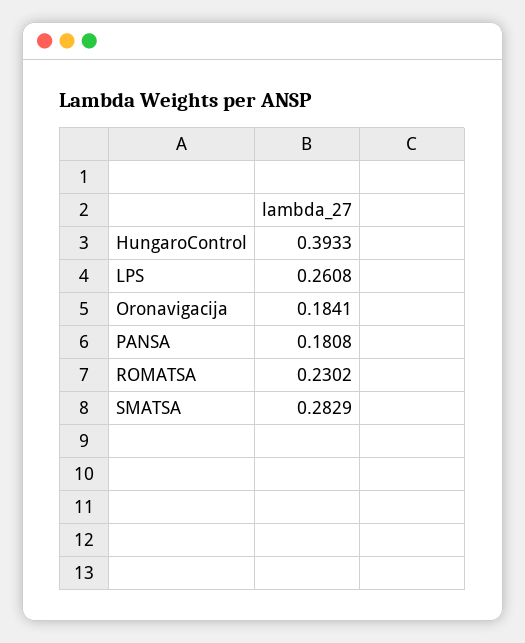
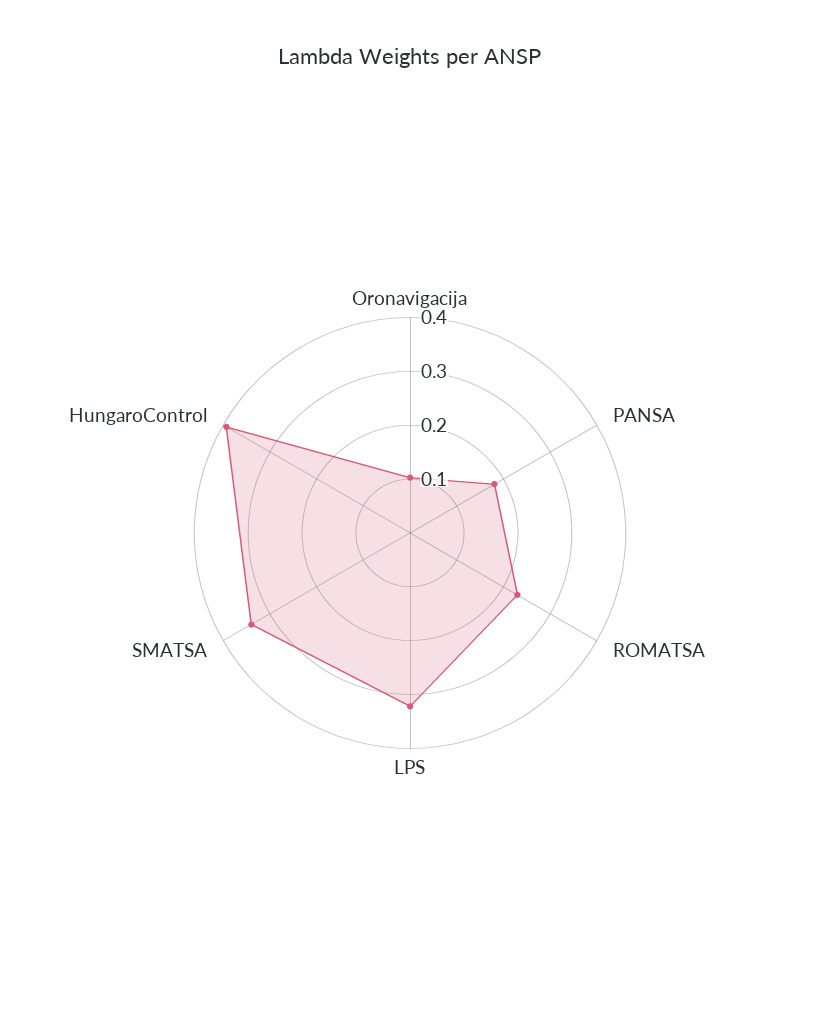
  {
    "HungaroControl": 0.3933,
-   "LPS": 0.2608,
+   "LPS": 0.32,
-   "Oronavigacija": 0.1841,
+   "Oronavigacija": 0.1,
    "PANSA": 0.1808,
    "ROMATSA": 0.2302,
-   "SMATSA": 0.2829
+   "SMATSA": 0.34
  }

